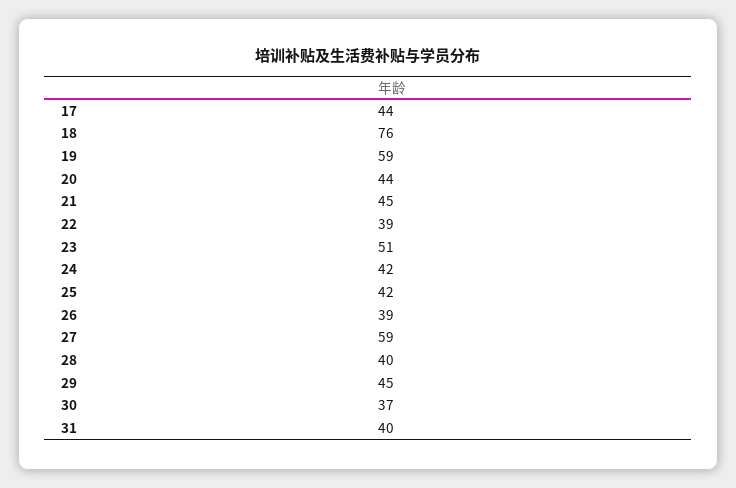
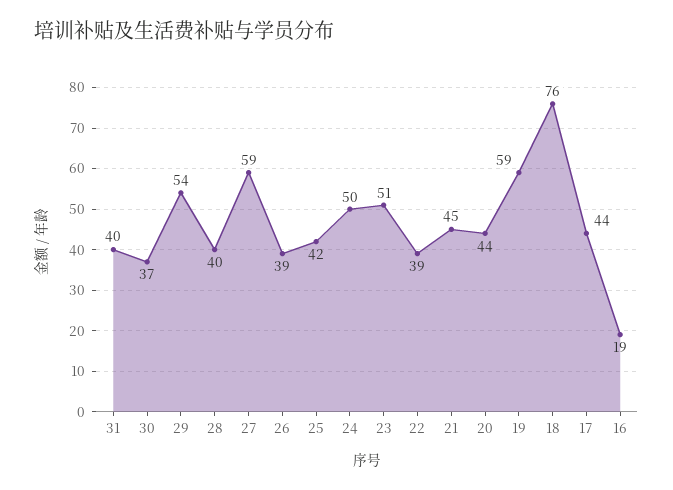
  {
    "17": 44,
    "18": 76,
    "19": 59,
    "20": 44,
    "21": 45,
    "22": 39,
    "23": 51,
-   "24": 42,
+   "24": 50,
    "25": 42,
    "26": 39,
    "27": 59,
    "28": 40,
-   "29": 45,
+   "29": 54,
    "30": 37,
-   "31": 40
+   "31": 40,
+   "16": 19
  }

